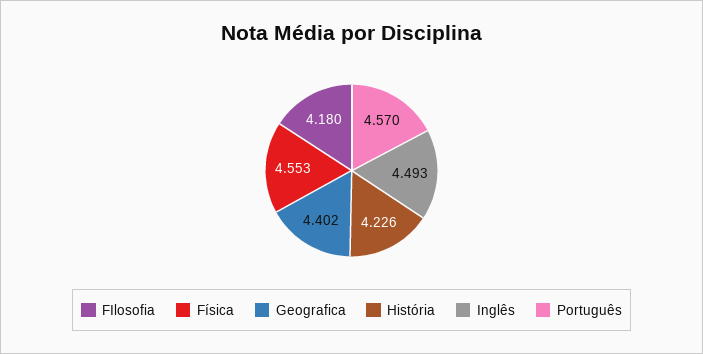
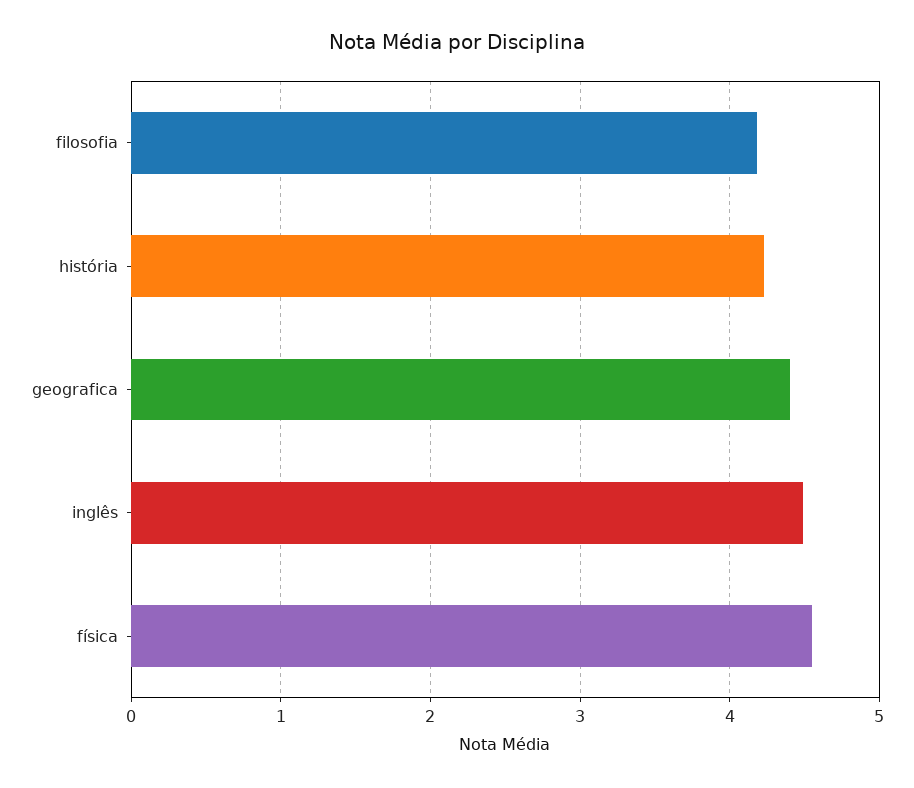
  {
    "FIlosofia": 4.18,
    "Física": 4.553,
    "Geografica": 4.402,
    "História": 4.226,
-   "Inglês": 4.493,
+   "Inglês": 4.493
-   "Português": 4.57
  }

